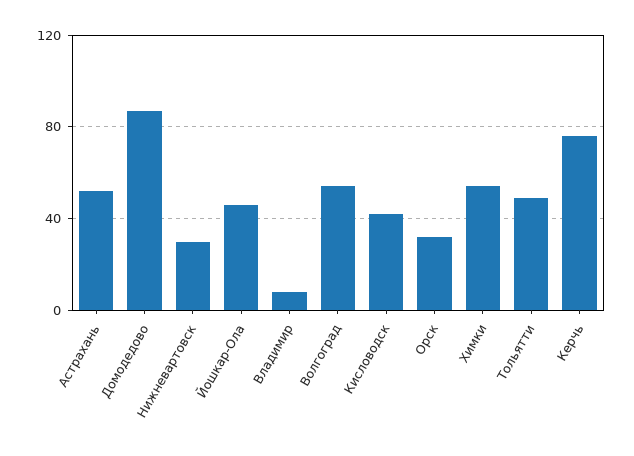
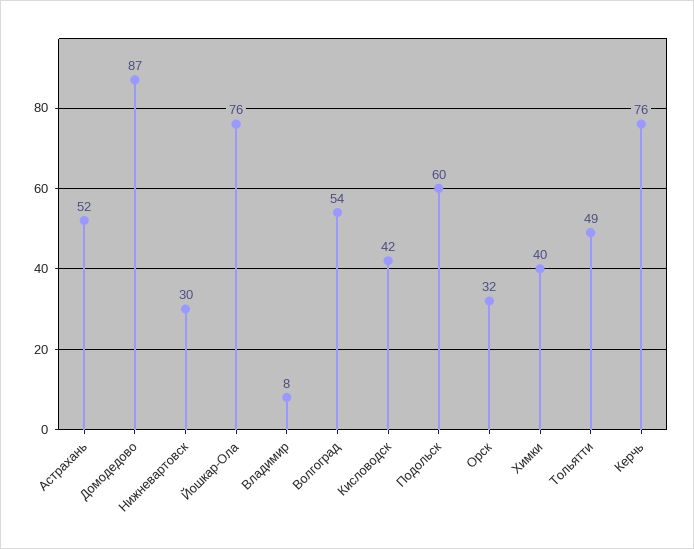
  {
    "Астрахань": 52,
    "Домодедово": 87,
    "Нижневартовск": 30,
-   "Йошкар-Ола": 45,
+   "Йошкар-Ола": 76,
    "Владимир": 8,
    "Волгоград": 54,
    "Кисловодск": 42,
    "Орск": 32,
-   "Химки": 55,
+   "Химки": 40,
    "Тольятти": 49,
-   "Керчь": 76
+   "Керчь": 76,
+   "Подольск": 60
  }

